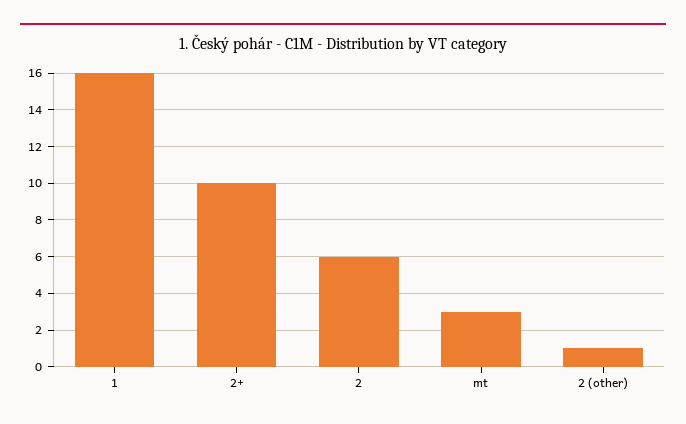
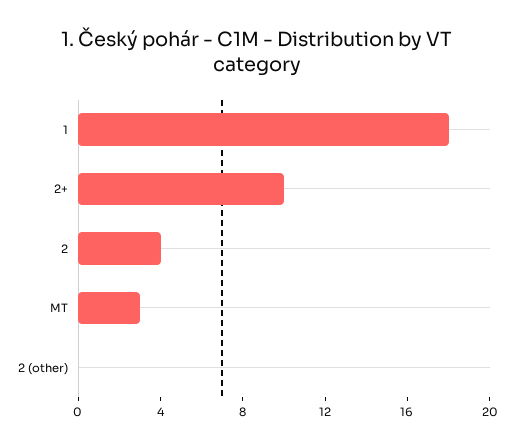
  {
-   "1": 16,
+   "1": 18,
    "2+": 10,
-   "2": 6,
+   "2": 4,
    "mt": 3,
-   "2 (other)": 1
+   "2 (other)": 0
  }

